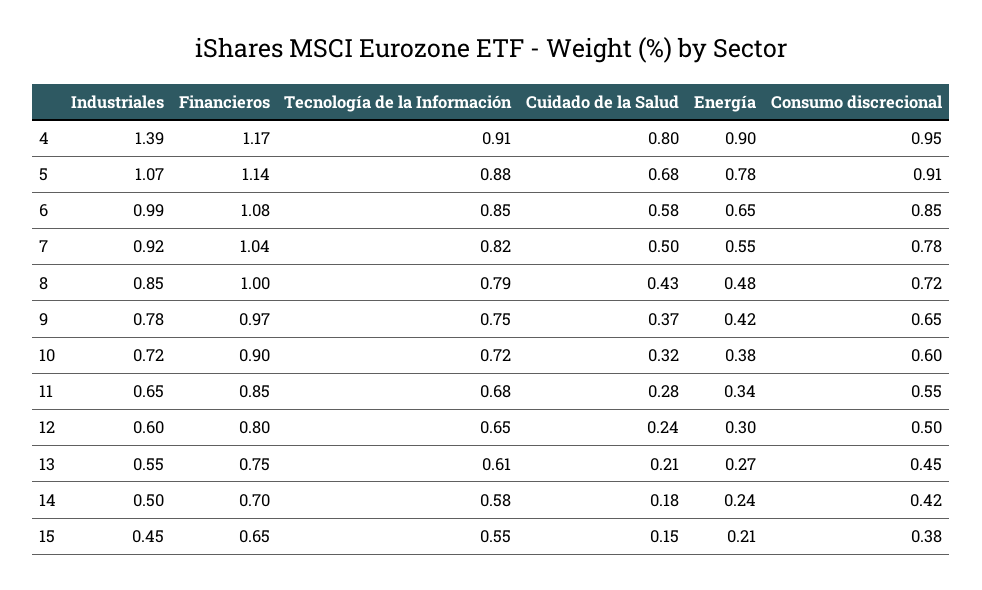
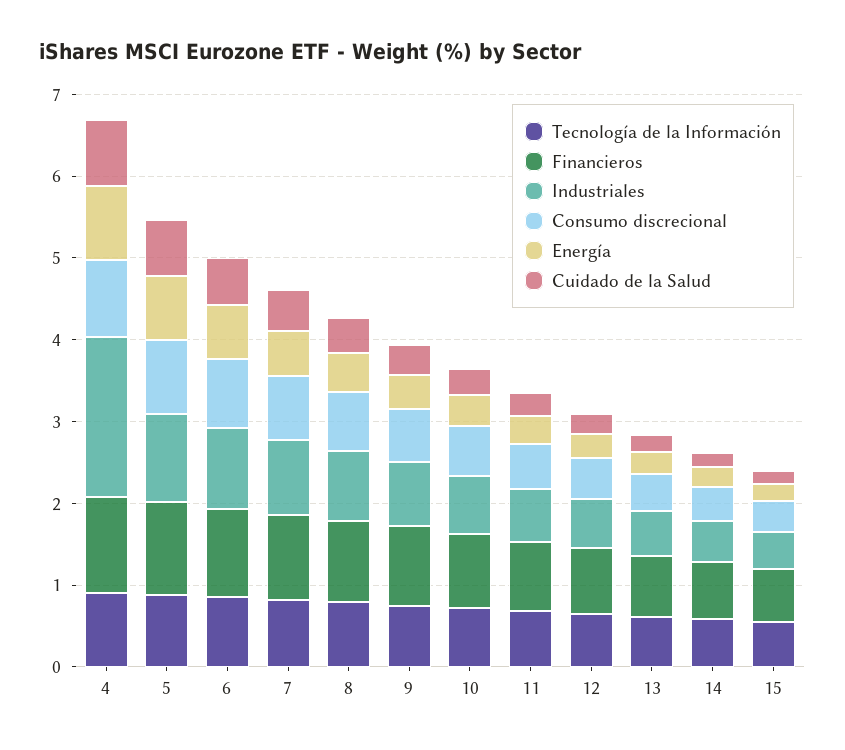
  {
    "Industriales": {
-     "4": 1.39,
+     "4": 2,
      "5": 1.07,
      "6": 0.99,
      "7": 0.92,
      "8": 0.85,
      "9": 0.78,
      "10": 0.72,
      "11": 0.65,
      "12": 0.6,
      "13": 0.55,
      "14": 0.5,
      "15": 0.45
    },
    "Financieros": {
      "4": 1.17,
      "5": 1.14,
      "6": 1.08,
      "7": 1.04,
      "8": 1,
      "9": 0.97,
      "10": 0.9,
      "11": 0.85,
      "12": 0.8,
      "13": 0.75,
      "14": 0.7,
      "15": 0.65
    },
    "Tecnología de la Información": {
      "4": 0.91,
      "5": 0.88,
      "6": 0.85,
      "7": 0.82,
      "8": 0.79,
      "9": 0.75,
      "10": 0.72,
      "11": 0.68,
      "12": 0.65,
      "13": 0.61,
      "14": 0.58,
      "15": 0.55
    },
    "Cuidado de la Salud": {
      "4": 0.8,
      "5": 0.68,
      "6": 0.58,
      "7": 0.5,
      "8": 0.43,
      "9": 0.37,
      "10": 0.32,
      "11": 0.28,
      "12": 0.24,
      "13": 0.21,
      "14": 0.18,
      "15": 0.15
    },
    "Energía": {
      "4": 0.9,
      "5": 0.78,
      "6": 0.65,
      "7": 0.55,
      "8": 0.48,
      "9": 0.42,
      "10": 0.38,
      "11": 0.34,
      "12": 0.3,
      "13": 0.27,
      "14": 0.24,
      "15": 0.21
    },
    "Consumo discrecional": {
      "4": 0.95,
      "5": 0.91,
      "6": 0.85,
      "7": 0.78,
      "8": 0.72,
      "9": 0.65,
      "10": 0.6,
      "11": 0.55,
      "12": 0.5,
      "13": 0.45,
      "14": 0.42,
      "15": 0.38
    }
  }

